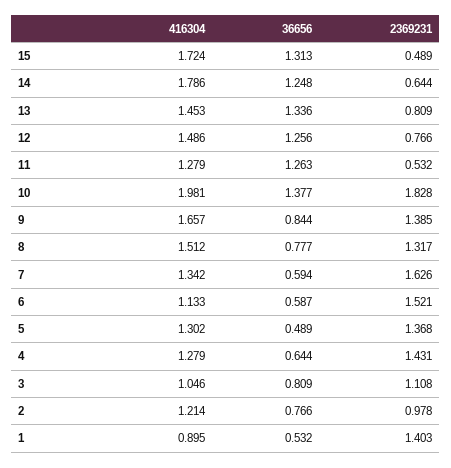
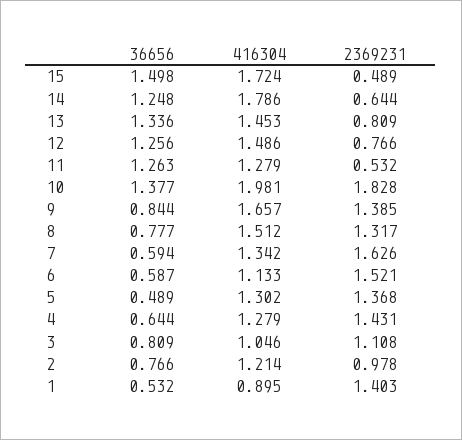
  {
    "416304": {
      "15": 1.724,
      "14": 1.786,
      "13": 1.453,
      "12": 1.486,
      "11": 1.279,
      "10": 1.981,
      "9": 1.657,
      "8": 1.512,
      "7": 1.342,
      "6": 1.133,
      "5": 1.302,
      "4": 1.279,
      "3": 1.046,
      "2": 1.214,
      "1": 0.895
    },
    "36656": {
-     "15": 1.313,
+     "15": 1.498,
      "14": 1.248,
      "13": 1.336,
      "12": 1.256,
      "11": 1.263,
      "10": 1.377,
      "9": 0.844,
      "8": 0.777,
      "7": 0.594,
      "6": 0.587,
      "5": 0.489,
      "4": 0.644,
      "3": 0.809,
      "2": 0.766,
      "1": 0.532
    },
    "2369231": {
      "15": 0.489,
      "14": 0.644,
      "13": 0.809,
      "12": 0.766,
      "11": 0.532,
      "10": 1.828,
      "9": 1.385,
      "8": 1.317,
      "7": 1.626,
      "6": 1.521,
      "5": 1.368,
      "4": 1.431,
      "3": 1.108,
      "2": 0.978,
      "1": 1.403
    }
  }

